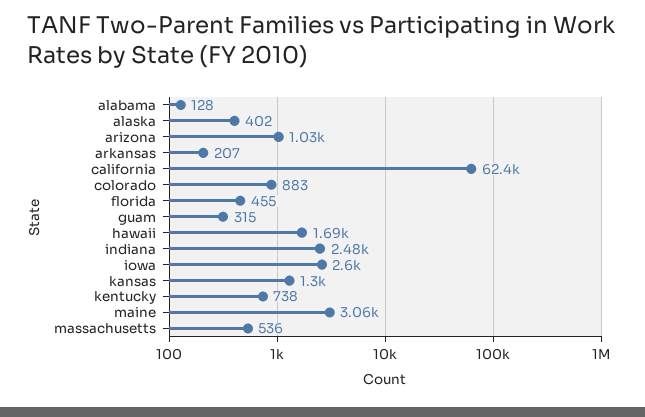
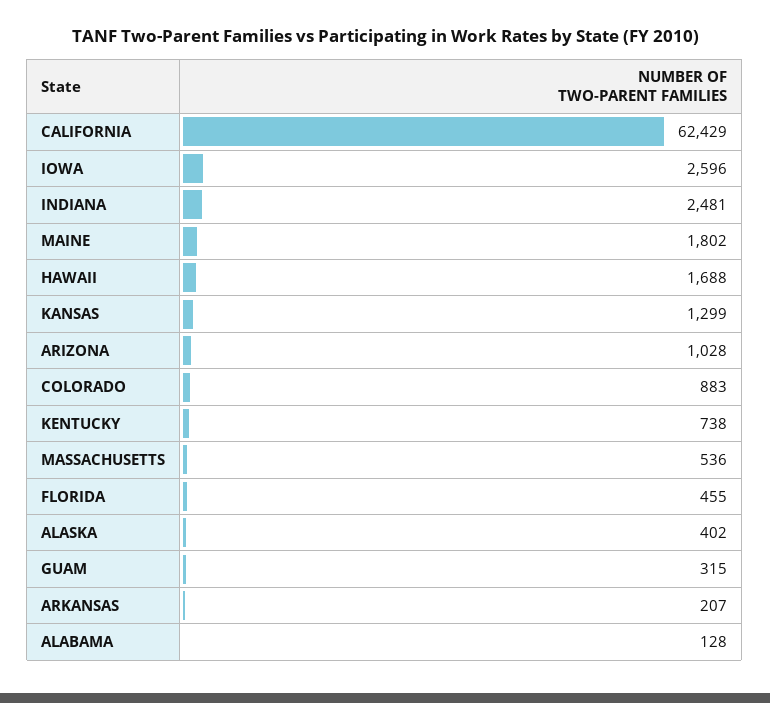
  {
    "alabama": 128,
    "alaska": 402,
    "arizona": 1028,
    "arkansas": 207,
    "california": 62429,
    "colorado": 883,
    "florida": 455,
    "guam": 315,
    "hawaii": 1688,
    "indiana": 2481,
    "iowa": 2596,
    "kansas": 1299,
    "kentucky": 738,
-   "maine": 3060,
+   "maine": 1802,
    "massachusetts": 536
  }

